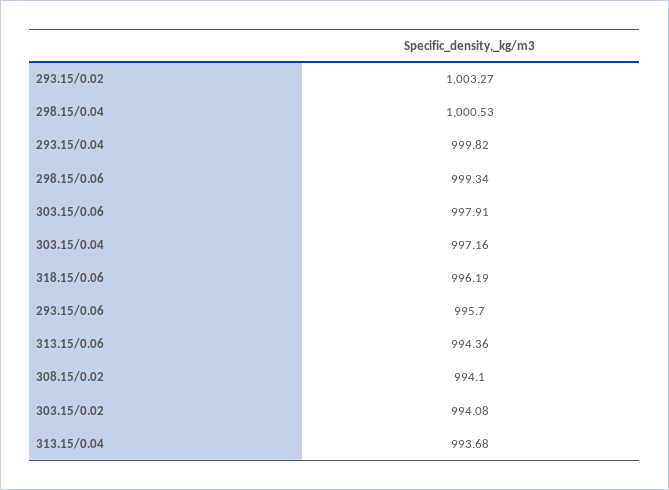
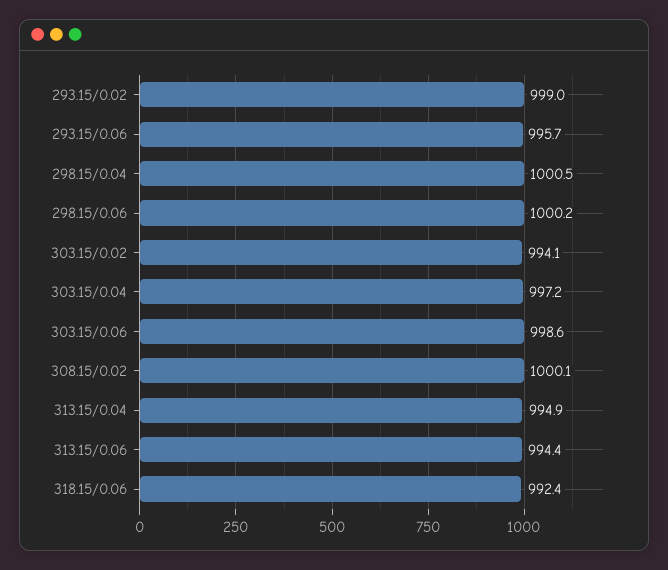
  {
-   "293.15/0.02": 1003.27,
+   "293.15/0.02": 999,
    "298.15/0.04": 1000.53,
-   "293.15/0.04": 999.82,
-   "298.15/0.06": 999.34,
+   "298.15/0.06": 1000.2,
-   "303.15/0.06": 997.91,
+   "303.15/0.06": 998.6,
    "303.15/0.04": 997.16,
-   "318.15/0.06": 996.19,
+   "318.15/0.06": 992.4,
    "293.15/0.06": 995.7,
    "313.15/0.06": 994.36,
-   "308.15/0.02": 994.1,
+   "308.15/0.02": 1000.1,
    "303.15/0.02": 994.08,
-   "313.15/0.04": 993.68
+   "313.15/0.04": 994.9
  }

